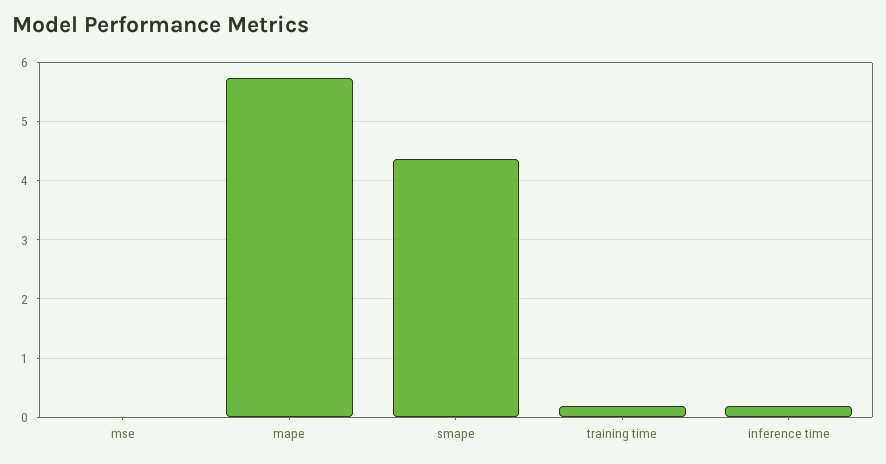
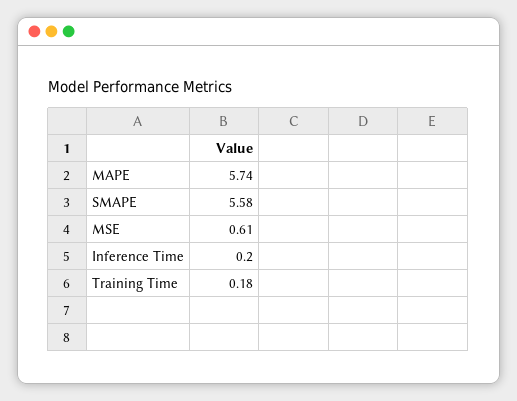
  {
-   "mse": 0,
+   "mse": 0.61,
    "mape": 5.74,
-   "smape": 4.4,
+   "smape": 5.58,
    "training time": 0.18,
    "inference time": 0.2
  }

